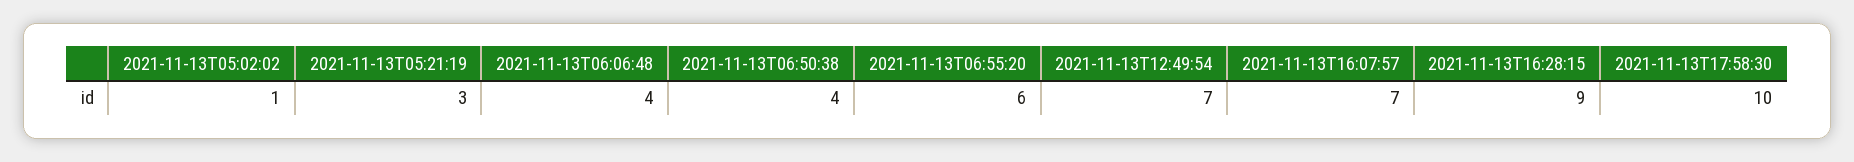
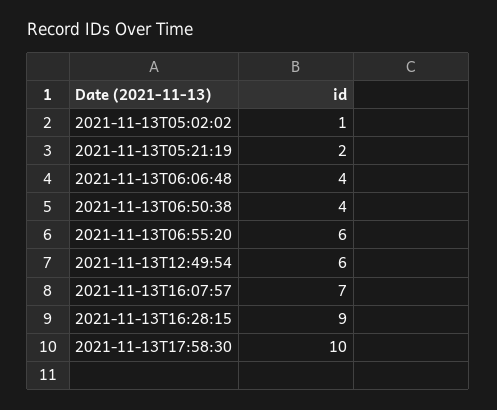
  {
    "2021-11-13T05:02:02": 1,
-   "2021-11-13T05:21:19": 3,
+   "2021-11-13T05:21:19": 2,
    "2021-11-13T06:06:48": 4,
    "2021-11-13T06:50:38": 4,
    "2021-11-13T06:55:20": 6,
-   "2021-11-13T12:49:54": 7,
+   "2021-11-13T12:49:54": 6,
    "2021-11-13T16:07:57": 7,
    "2021-11-13T16:28:15": 9,
    "2021-11-13T17:58:30": 10
  }

